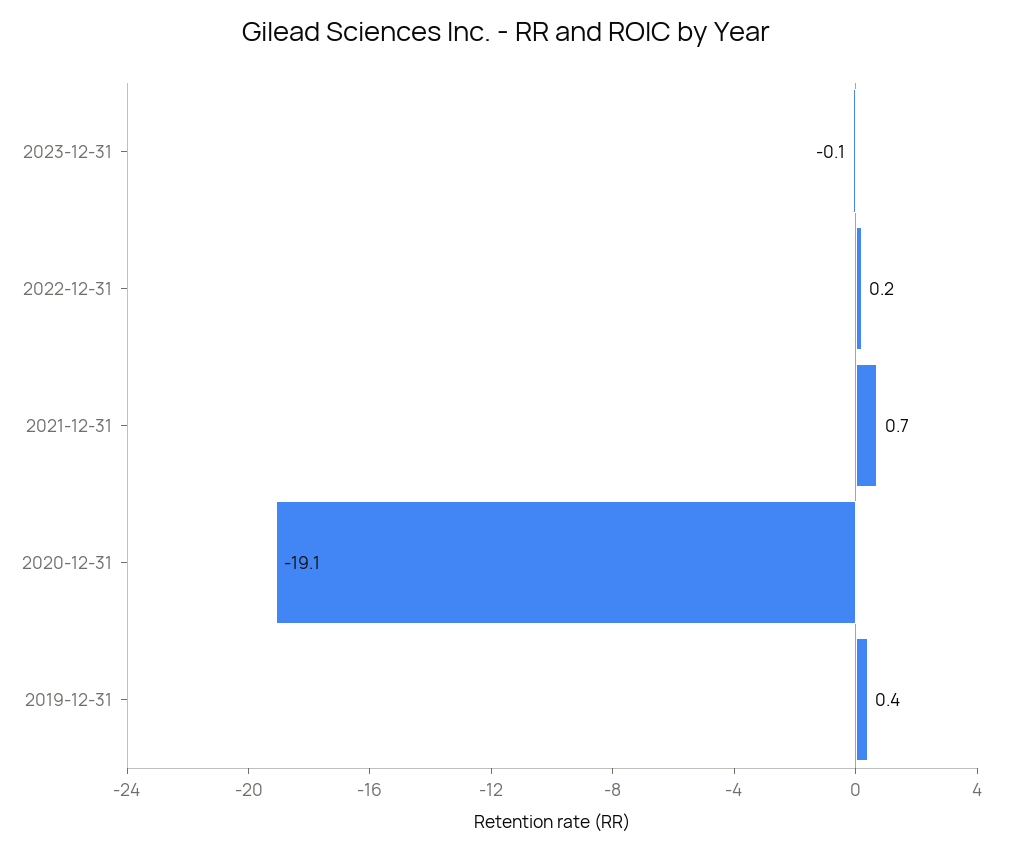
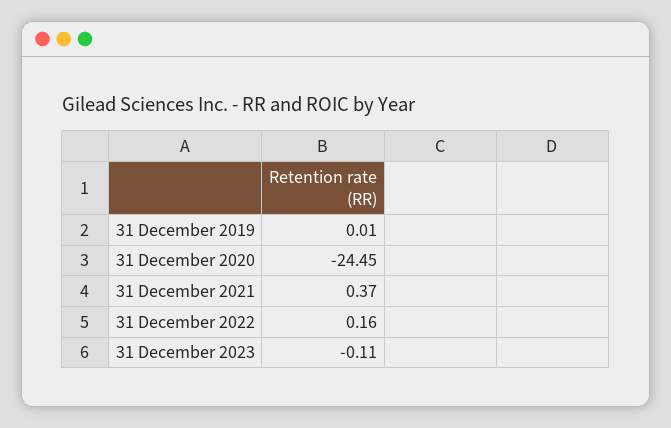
  {
    "2023-12-31": -0.11,
    "2022-12-31": 0.16,
-   "2021-12-31": 0.7,
+   "2021-12-31": 0.37,
-   "2020-12-31": -19.1,
+   "2020-12-31": -24.45,
-   "2019-12-31": 0.4
+   "2019-12-31": 0.01
  }

